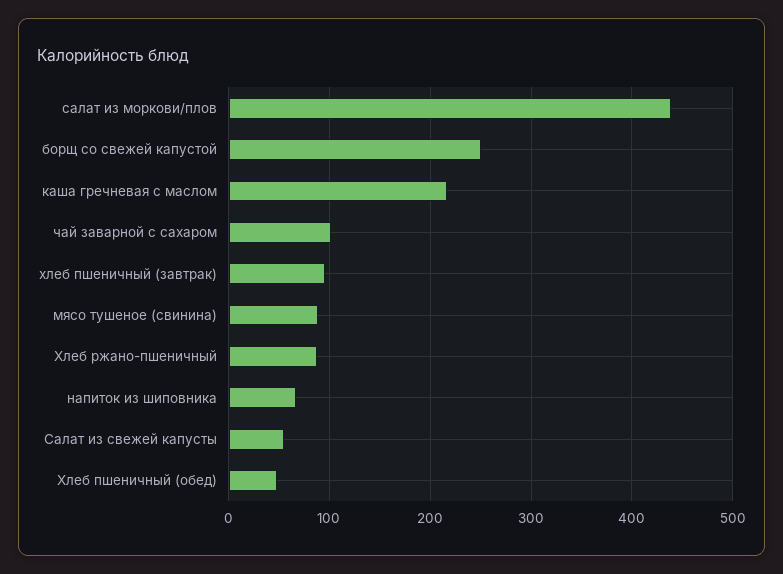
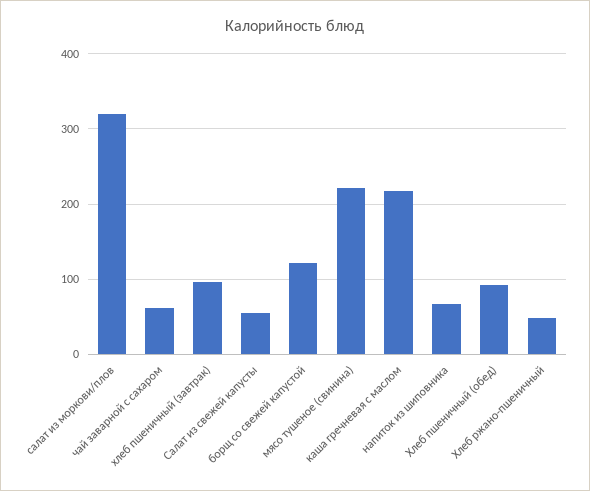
  {
-   "салат из моркови/плов": 440,
+   "салат из моркови/плов": 320,
-   "борщ со свежей капустой": 250,
+   "борщ со свежей капустой": 120,
    "каша гречневая с маслом": 220,
-   "чай заварной с сахаром": 100,
+   "чай заварной с сахаром": 60,
    "хлеб пшеничный (завтрак)": 100,
-   "мясо тушеное (свинина)": 90,
+   "мясо тушеное (свинина)": 220,
-   "Хлеб ржано-пшеничный": 90,
+   "Хлеб ржано-пшеничный": 50,
    "напиток из шиповника": 70,
    "Салат из свежей капусты": 60,
-   "Хлеб пшеничный (обед)": 50
+   "Хлеб пшеничный (обед)": 90
  }

